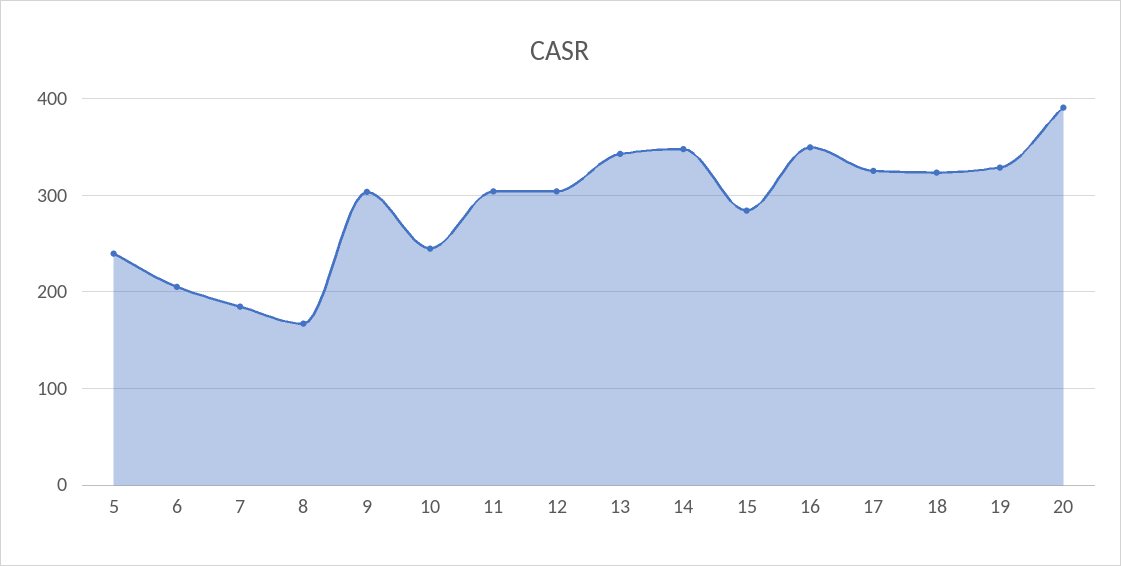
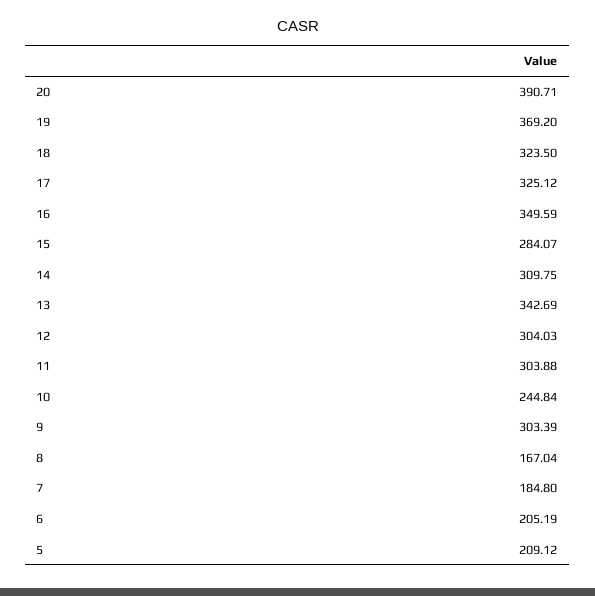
  {
-   "5": 240,
+   "5": 209.12,
    "6": 205.19,
    "7": 184.8,
    "8": 167.04,
    "9": 303.39,
    "10": 244.84,
    "11": 303.88,
    "12": 304.03,
    "13": 342.69,
-   "14": 350,
+   "14": 309.75,
    "15": 284.07,
    "16": 349.59,
    "17": 325.12,
    "18": 323.5,
-   "19": 330,
+   "19": 369.2,
    "20": 390.71
  }

